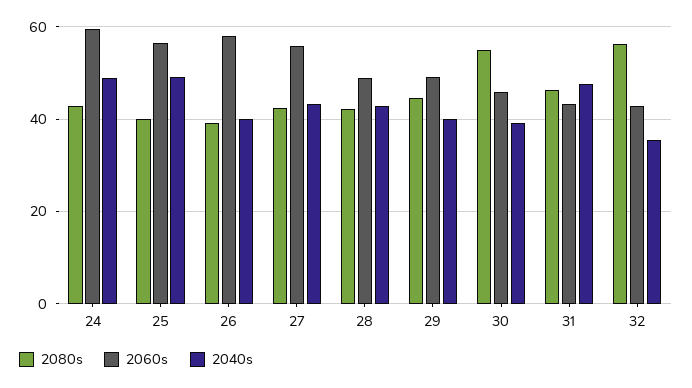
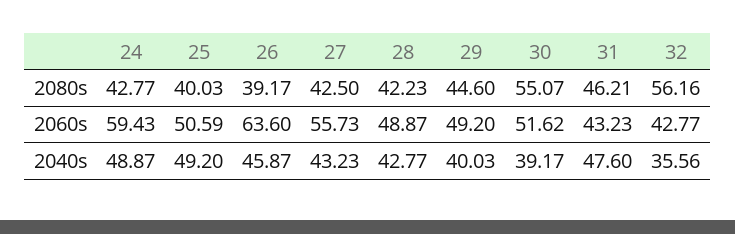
  {
    "2080s": {
      "24": 42.77,
      "25": 40.03,
      "26": 39.17,
      "27": 42.5,
      "28": 42.23,
      "29": 44.6,
      "30": 55.07,
      "31": 46.21,
      "32": 56.16
    },
    "2060s": {
      "24": 59.43,
-     "25": 56,
+     "25": 50.59,
-     "26": 58,
+     "26": 63.6,
      "27": 55.73,
      "28": 48.87,
      "29": 49.2,
-     "30": 46,
+     "30": 51.62,
      "31": 43.23,
      "32": 42.77
    },
    "2040s": {
      "24": 48.87,
      "25": 49.2,
-     "26": 40,
+     "26": 45.87,
      "27": 43.23,
      "28": 42.77,
      "29": 40.03,
      "30": 39.17,
      "31": 47.6,
      "32": 35.56
    }
  }

